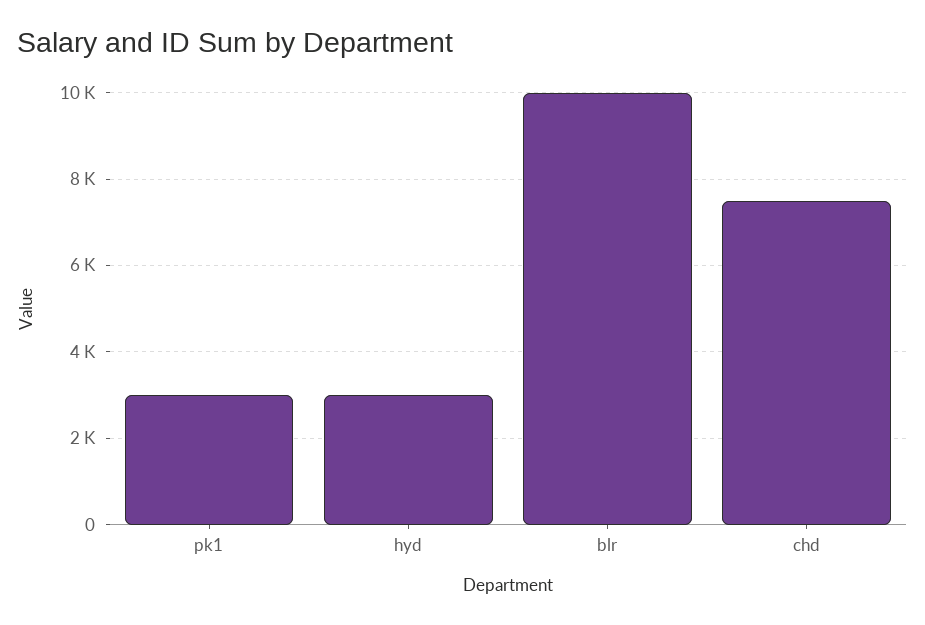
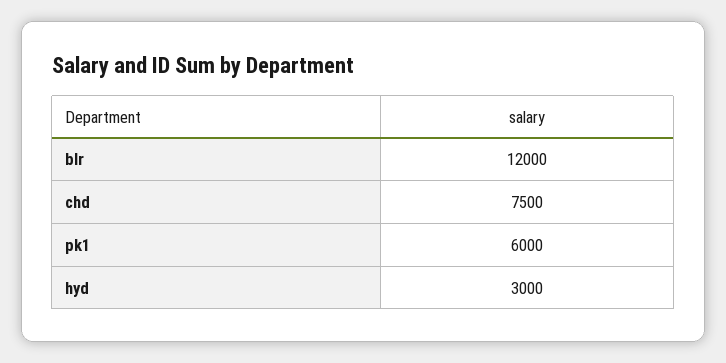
  {
-   "pk1": 3000,
+   "pk1": 6000,
    "hyd": 3000,
-   "blr": 10000,
+   "blr": 12000,
    "chd": 7500
  }

